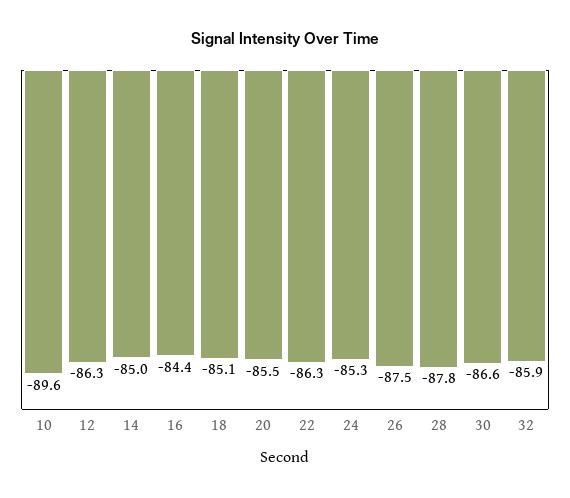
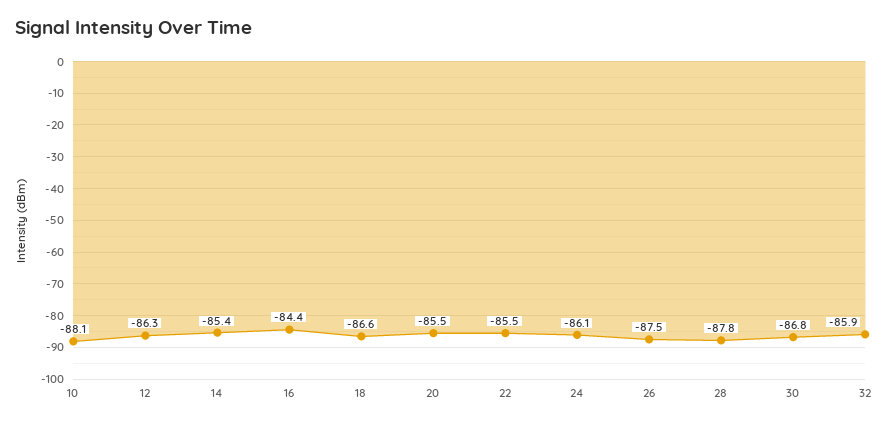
  {
-   "10": -89.6,
+   "10": -88.1,
    "12": -86.3,
-   "14": -85,
+   "14": -85.4,
    "16": -84.4,
-   "18": -85.1,
+   "18": -86.6,
    "20": -85.5,
-   "22": -86.3,
+   "22": -85.5,
-   "24": -85.3,
+   "24": -86.1,
    "26": -87.5,
    "28": -87.8,
-   "30": -86.6,
+   "30": -86.8,
    "32": -85.9
  }

